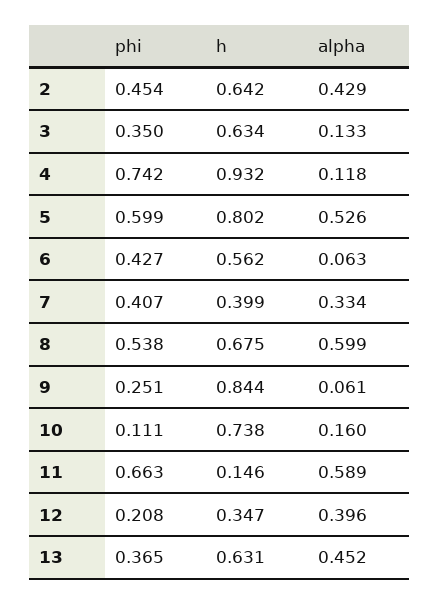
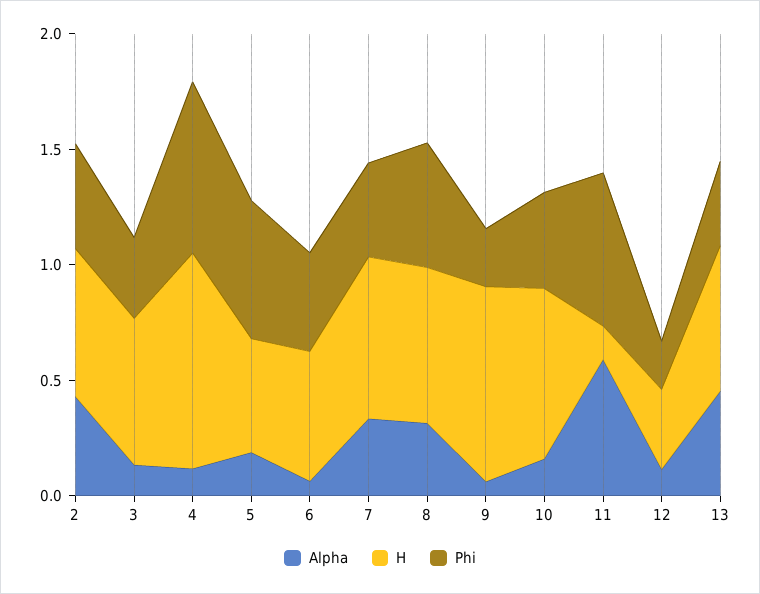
  {
    "phi": {
      "2": 0.454,
      "3": 0.35,
      "4": 0.742,
      "5": 0.599,
      "6": 0.427,
      "7": 0.407,
      "8": 0.538,
      "9": 0.251,
-     "10": 0.111,
+     "10": 0.4,
      "11": 0.663,
      "12": 0.208,
      "13": 0.365
    },
    "h": {
      "2": 0.642,
      "3": 0.634,
      "4": 0.932,
-     "5": 0.802,
+     "5": 0.5,
      "6": 0.562,
-     "7": 0.399,
+     "7": 0.7,
      "8": 0.675,
      "9": 0.844,
      "10": 0.738,
      "11": 0.146,
      "12": 0.347,
      "13": 0.631
    },
    "alpha": {
      "2": 0.429,
      "3": 0.133,
      "4": 0.118,
-     "5": 0.526,
+     "5": 0.2,
      "6": 0.063,
      "7": 0.334,
-     "8": 0.599,
+     "8": 0.3,
      "9": 0.061,
      "10": 0.16,
      "11": 0.589,
-     "12": 0.396,
+     "12": 0.1,
      "13": 0.452
    }
  }

